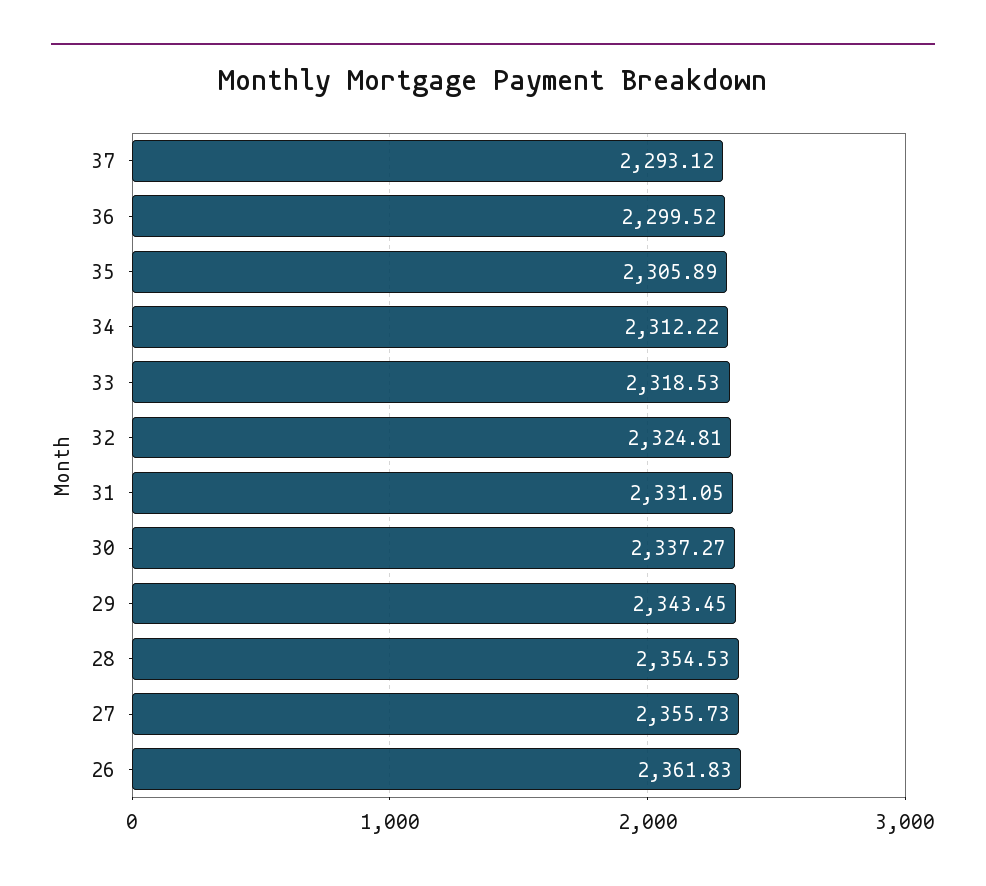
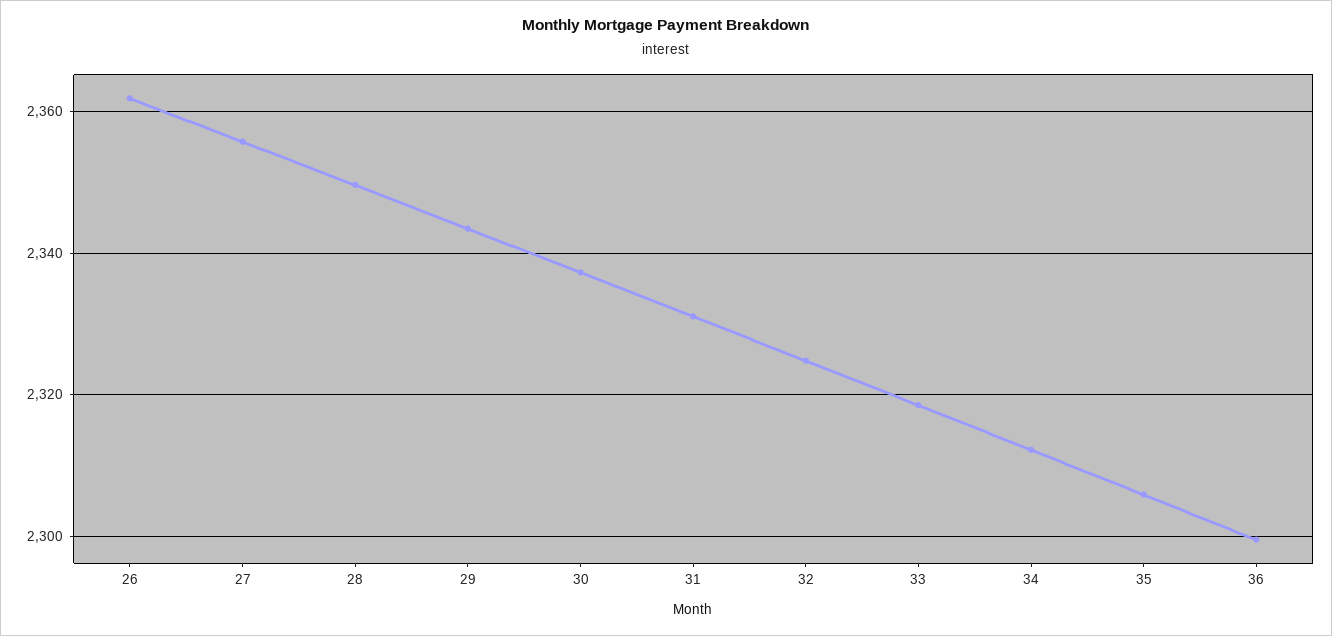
  {
-   "37": 2293.12,
    "36": 2299.52,
    "35": 2305.89,
    "34": 2312.22,
    "33": 2318.53,
    "32": 2324.81,
    "31": 2331.05,
    "30": 2337.27,
    "29": 2343.45,
-   "28": 2354.53,
+   "28": 2350,
    "27": 2355.73,
    "26": 2361.83
  }

